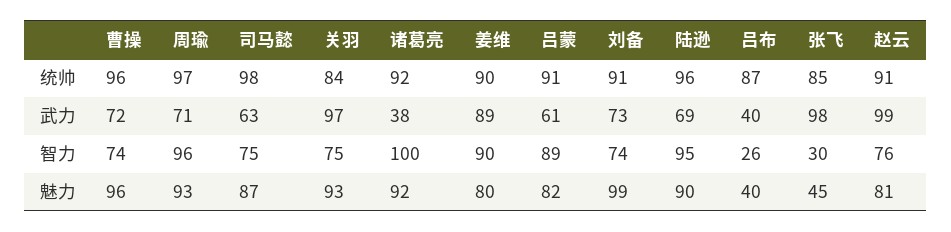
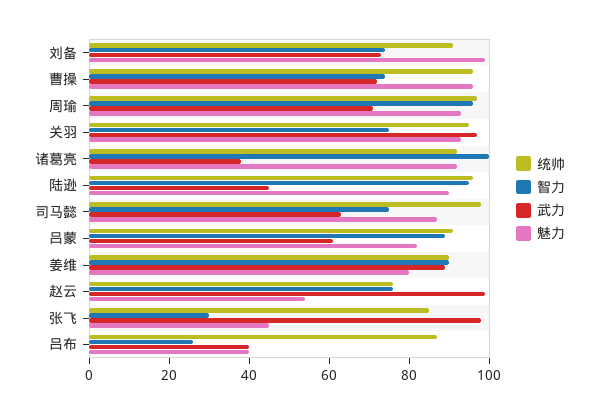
  {
    "统帅": {
      "曹操": 96,
      "周瑜": 97,
      "司马懿": 98,
-     "关羽": 84,
+     "关羽": 95,
      "诸葛亮": 92,
      "姜维": 90,
      "吕蒙": 91,
      "刘备": 91,
      "陆逊": 96,
      "吕布": 87,
      "张飞": 85,
-     "赵云": 91
+     "赵云": 75
    },
    "武力": {
      "曹操": 72,
      "周瑜": 71,
      "司马懿": 63,
      "关羽": 97,
      "诸葛亮": 38,
      "姜维": 89,
      "吕蒙": 61,
      "刘备": 73,
-     "陆逊": 69,
+     "陆逊": 45,
      "吕布": 40,
      "张飞": 98,
      "赵云": 99
    },
    "智力": {
      "曹操": 74,
      "周瑜": 96,
      "司马懿": 75,
      "关羽": 75,
      "诸葛亮": 100,
      "姜维": 90,
      "吕蒙": 89,
      "刘备": 74,
      "陆逊": 95,
      "吕布": 26,
      "张飞": 30,
      "赵云": 76
    },
    "魅力": {
      "曹操": 96,
      "周瑜": 93,
      "司马懿": 87,
      "关羽": 93,
      "诸葛亮": 92,
      "姜维": 80,
      "吕蒙": 82,
      "刘备": 99,
      "陆逊": 90,
      "吕布": 40,
      "张飞": 45,
-     "赵云": 81
+     "赵云": 55
    }
  }

